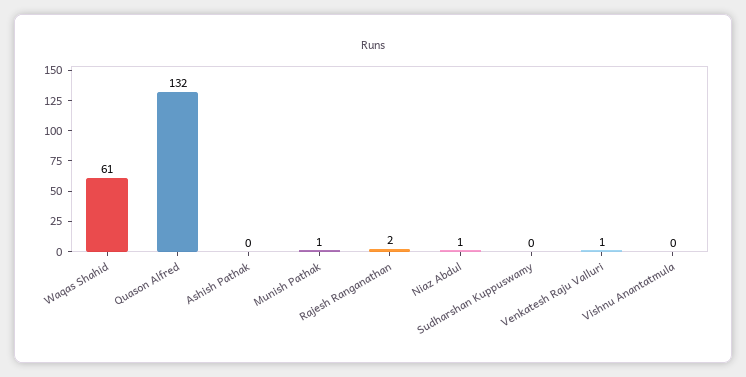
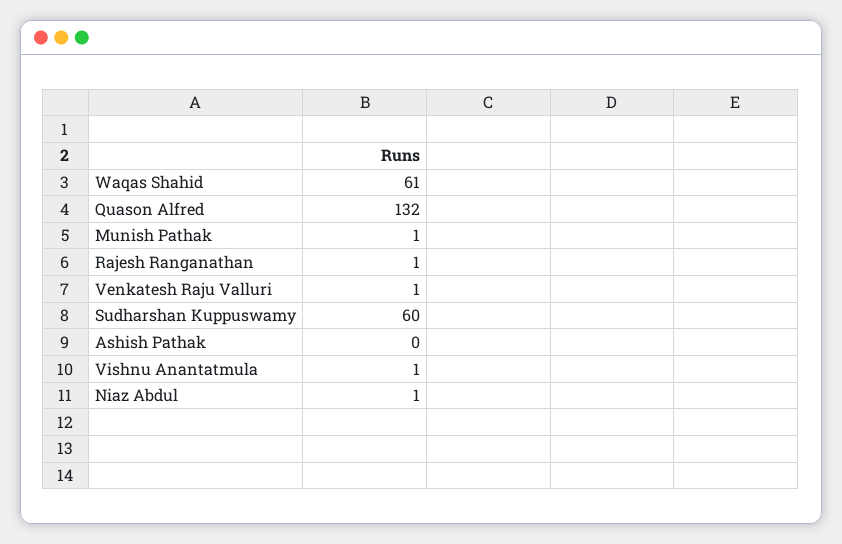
  {
    "Waqas Shahid": 61,
    "Quason Alfred": 132,
    "Ashish Pathak": 0,
    "Munish Pathak": 1,
-   "Rajesh Ranganathan": 2,
+   "Rajesh Ranganathan": 1,
    "Niaz Abdul": 1,
-   "Sudharshan Kuppuswamy": 0,
+   "Sudharshan Kuppuswamy": 60,
    "Venkatesh Raju Valluri": 1,
-   "Vishnu Anantatmula": 0
+   "Vishnu Anantatmula": 1
  }

